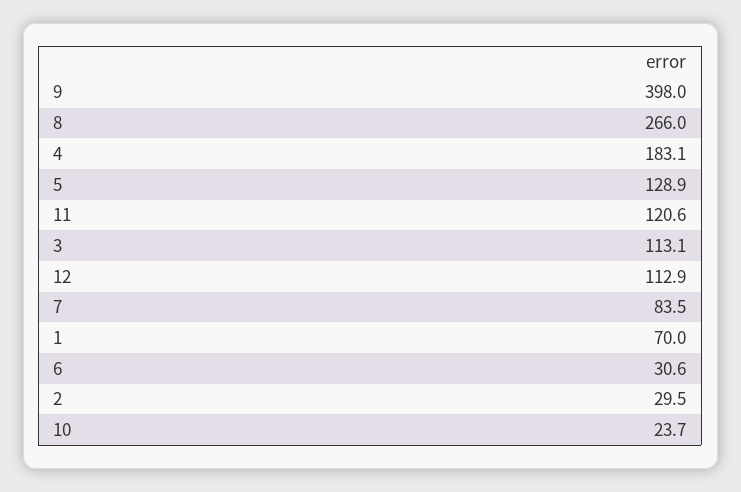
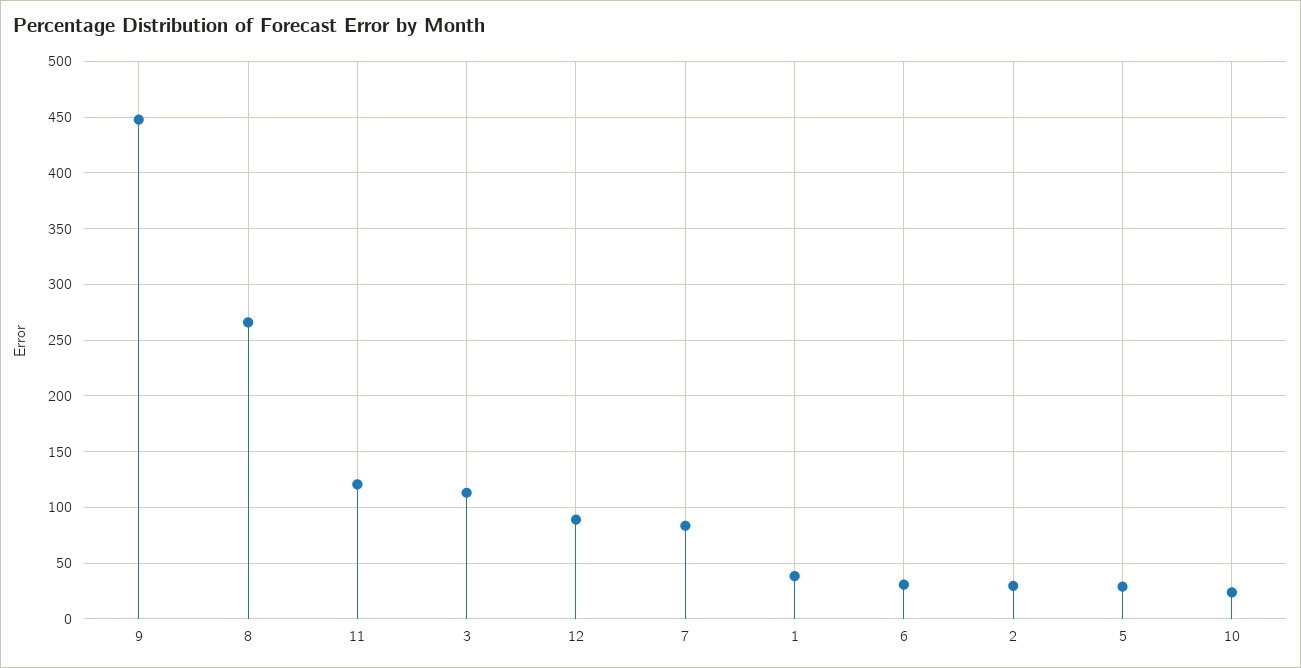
  {
-   "9": 398,
+   "9": 450,
    "8": 266,
-   "4": 183.1,
-   "5": 128.9,
+   "5": 30,
    "11": 120.6,
    "3": 113.1,
-   "12": 112.9,
+   "12": 90,
    "7": 83.5,
-   "1": 70,
+   "1": 40,
    "6": 30.6,
    "2": 29.5,
    "10": 23.7
  }

